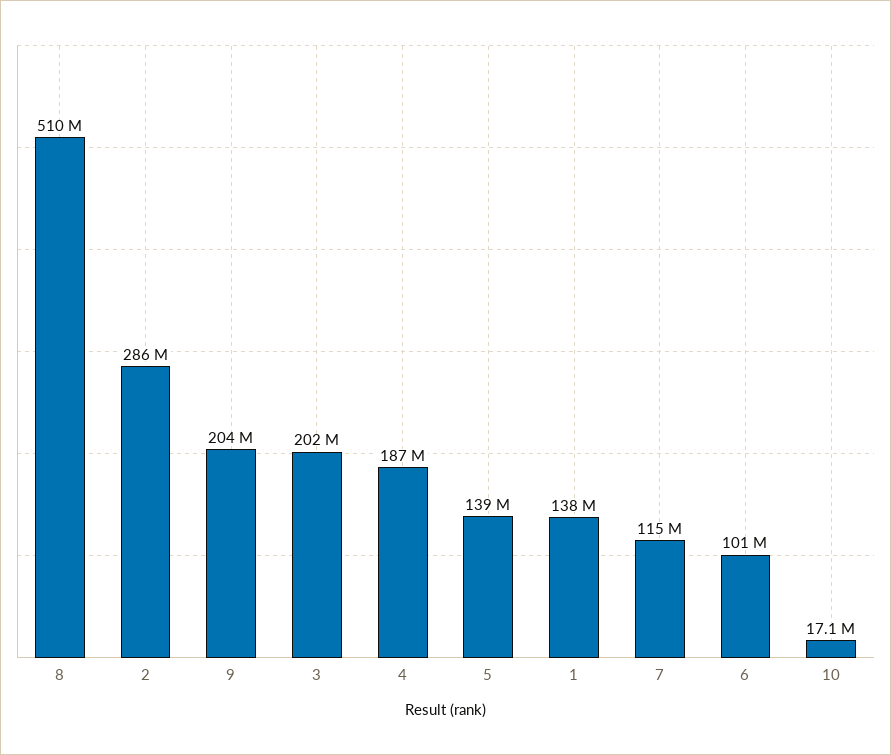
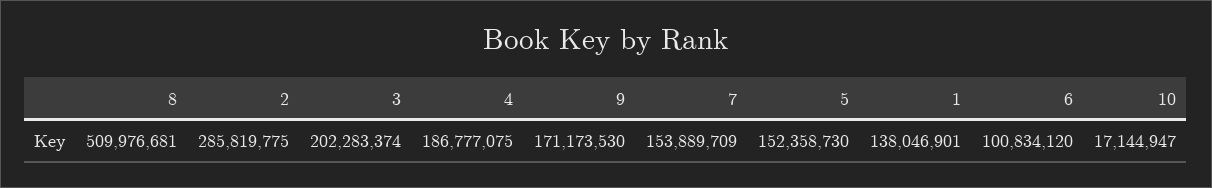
  {
    "8": 509976681,
    "2": 285819775,
-   "9": 204000000,
+   "9": 171173530,
    "3": 202283374,
    "4": 186777075,
-   "5": 139000000,
+   "5": 152358730,
    "1": 138046901,
-   "7": 115000000,
+   "7": 153889709,
    "6": 100834120,
    "10": 17144947
  }

